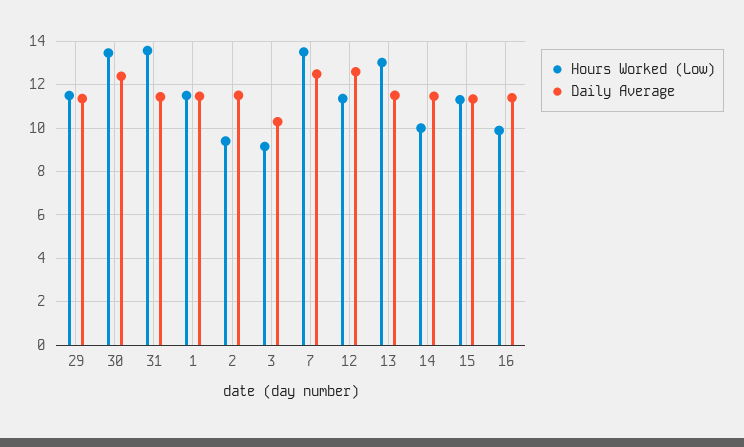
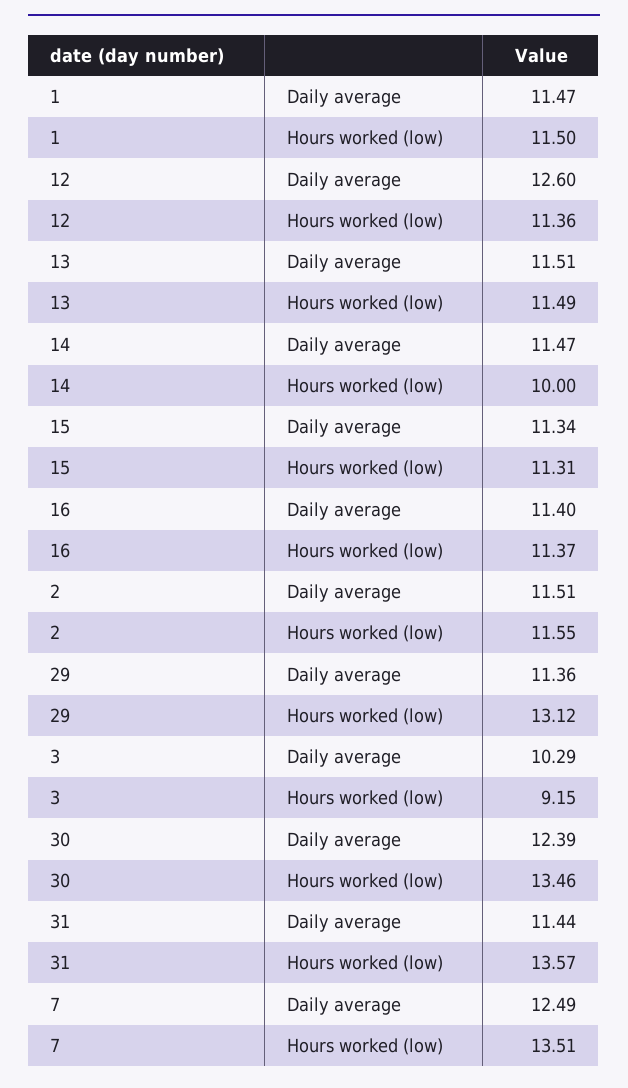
  {
    "Hours Worked (Low)": {
-     "29": 11.5,
+     "29": 13.12,
      "30": 13.46,
      "31": 13.57,
      "1": 11.5,
-     "2": 9.5,
+     "2": 11.55,
      "3": 9.15,
      "7": 13.51,
      "12": 11.36,
-     "13": 13,
+     "13": 11.49,
      "14": 10,
      "15": 11.31,
-     "16": 10
+     "16": 11.37
    },
    "Daily Average": {
      "29": 11.36,
      "30": 12.39,
      "31": 11.44,
      "1": 11.47,
      "2": 11.51,
      "3": 10.29,
      "7": 12.49,
      "12": 12.6,
      "13": 11.51,
      "14": 11.47,
      "15": 11.34,
      "16": 11.4
    }
  }

